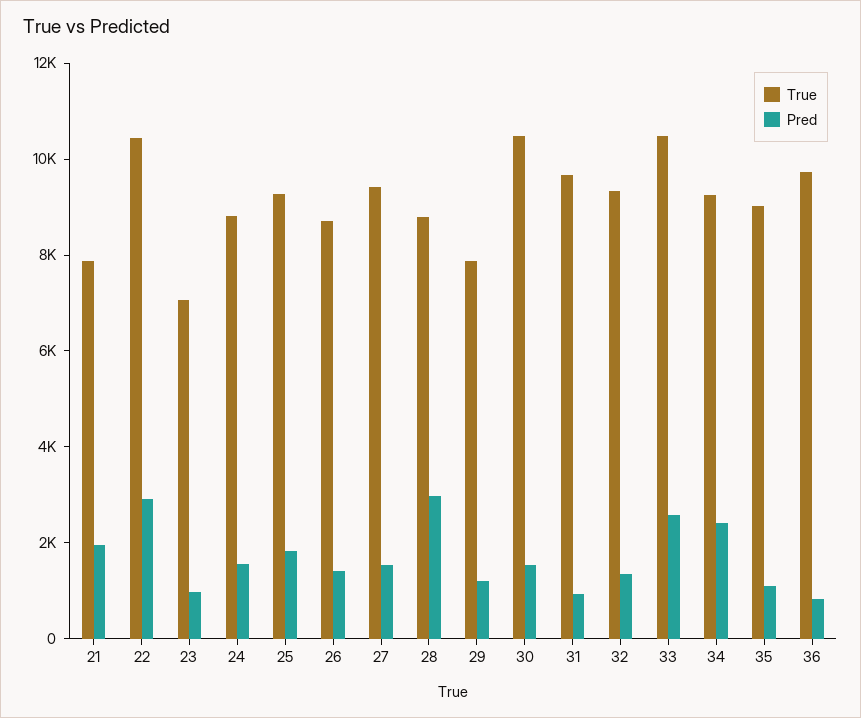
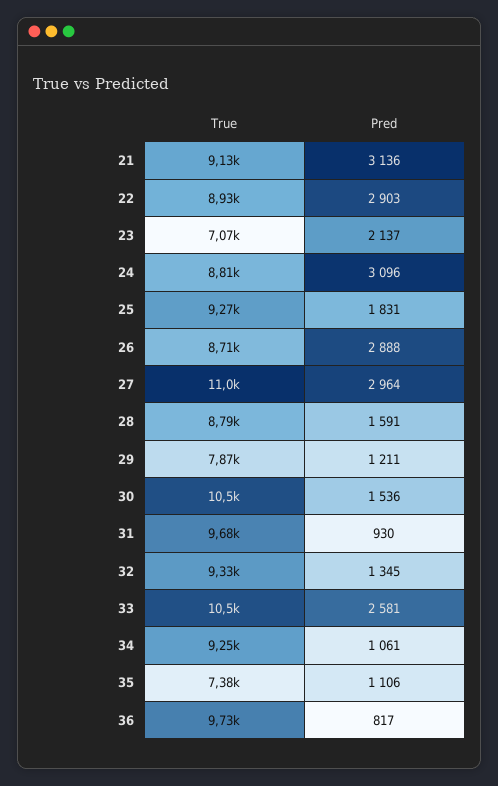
  {
    "True": {
-     "21": 8000,
+     "21": 9130,
-     "22": 10500,
+     "22": 8930,
      "23": 7070,
      "24": 8810,
      "25": 9270,
      "26": 8710,
-     "27": 9500,
+     "27": 11000,
      "28": 8790,
      "29": 7870,
      "30": 10500,
      "31": 9680,
      "32": 9330,
      "33": 10500,
      "34": 9250,
-     "35": 9000,
+     "35": 7380,
      "36": 9730
    },
    "Pred": {
-     "21": 2000,
+     "21": 3136,
      "22": 2903,
-     "23": 1000,
+     "23": 2137,
-     "24": 1500,
+     "24": 3096,
      "25": 1831,
-     "26": 1500,
+     "26": 2888,
-     "27": 1500,
+     "27": 2964,
-     "28": 3000,
+     "28": 1591,
      "29": 1211,
      "30": 1536,
      "31": 930,
      "32": 1345,
      "33": 2581,
-     "34": 2500,
+     "34": 1061,
      "35": 1106,
      "36": 817
    }
  }

